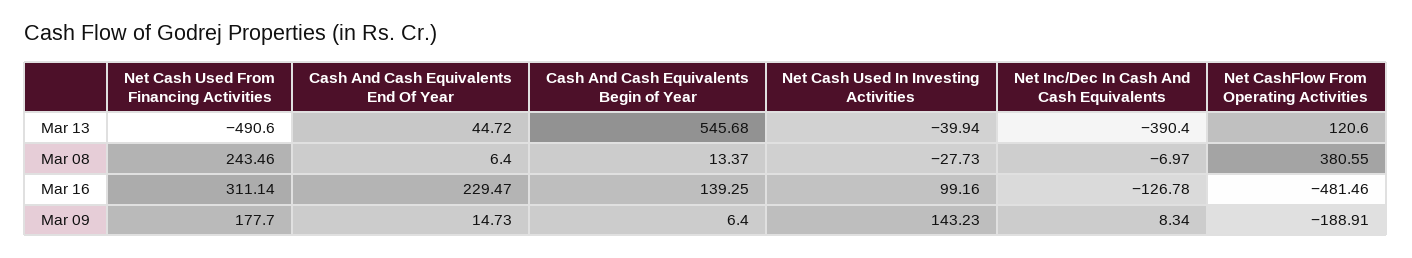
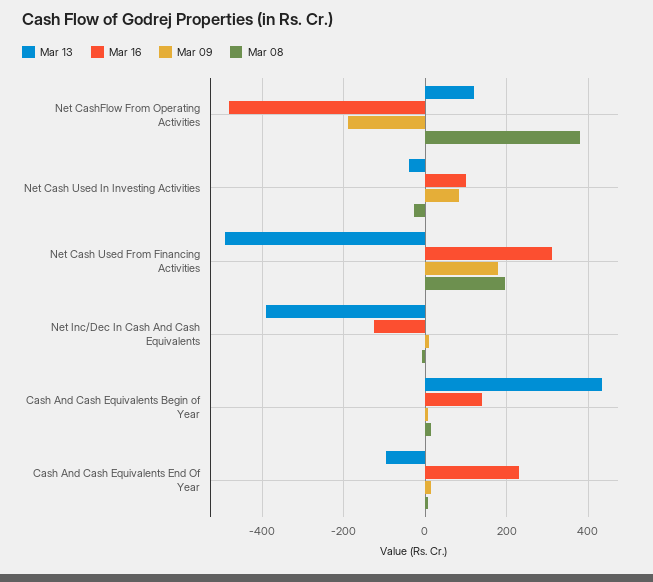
  {
    "Mar 13": {
      "Net Cash Used From Financing Activities": -490.6,
-     "Cash And Cash Equivalents End Of Year": 44.72,
+     "Cash And Cash Equivalents End Of Year": -100,
-     "Cash And Cash Equivalents Begin of Year": 545.68,
+     "Cash And Cash Equivalents Begin of Year": 440,
      "Net Cash Used In Investing Activities": -39.94,
      "Net Inc/Dec In Cash And Cash Equivalents": -390.4,
      "Net CashFlow From Operating Activities": 120.6
    },
    "Mar 08": {
-     "Net Cash Used From Financing Activities": 243.46,
+     "Net Cash Used From Financing Activities": 200,
      "Cash And Cash Equivalents End Of Year": 6.4,
      "Cash And Cash Equivalents Begin of Year": 13.37,
      "Net Cash Used In Investing Activities": -27.73,
      "Net Inc/Dec In Cash And Cash Equivalents": -6.97,
      "Net CashFlow From Operating Activities": 380.55
    },
    "Mar 16": {
      "Net Cash Used From Financing Activities": 311.14,
      "Cash And Cash Equivalents End Of Year": 229.47,
      "Cash And Cash Equivalents Begin of Year": 139.25,
      "Net Cash Used In Investing Activities": 99.16,
      "Net Inc/Dec In Cash And Cash Equivalents": -126.78,
      "Net CashFlow From Operating Activities": -481.46
    },
    "Mar 09": {
      "Net Cash Used From Financing Activities": 177.7,
      "Cash And Cash Equivalents End Of Year": 14.73,
      "Cash And Cash Equivalents Begin of Year": 6.4,
-     "Net Cash Used In Investing Activities": 143.23,
+     "Net Cash Used In Investing Activities": 80,
      "Net Inc/Dec In Cash And Cash Equivalents": 8.34,
      "Net CashFlow From Operating Activities": -188.91
    }
  }

